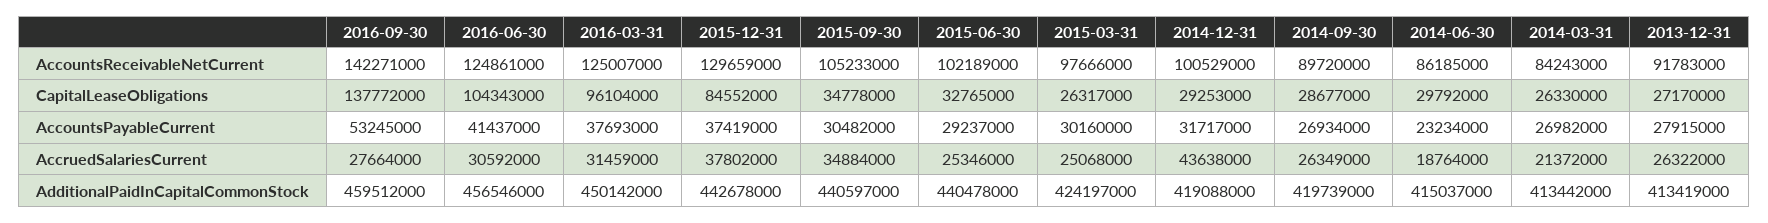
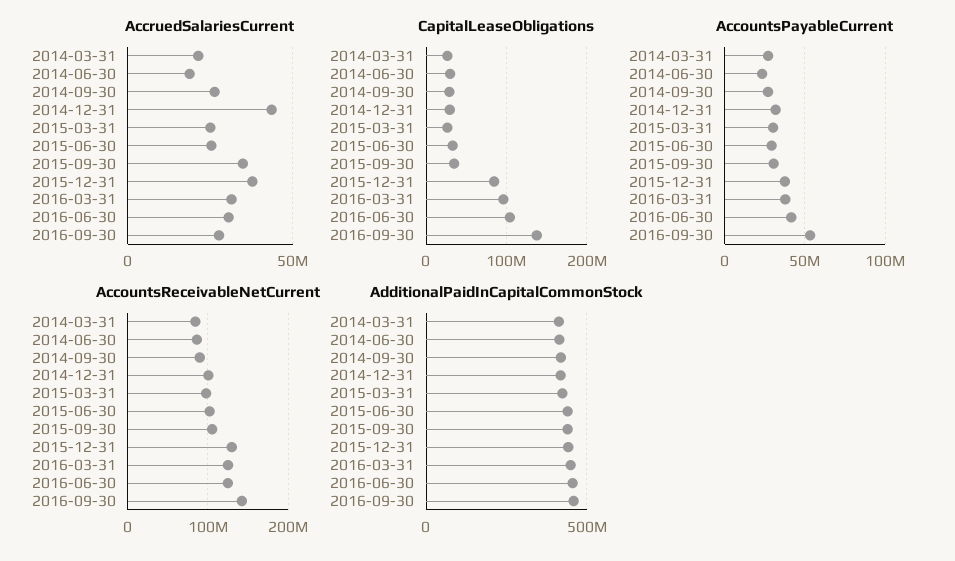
  {
    "AccountsReceivableNetCurrent": {
      "2016-09-30": 142271000,
      "2016-06-30": 124861000,
      "2016-03-31": 125007000,
      "2015-12-31": 129659000,
      "2015-09-30": 105233000,
      "2015-06-30": 102189000,
      "2015-03-31": 97666000,
      "2014-12-31": 100529000,
      "2014-09-30": 89720000,
      "2014-06-30": 86185000,
-     "2014-03-31": 84243000,
+     "2014-03-31": 84243000
-     "2013-12-31": 91783000
    },
    "CapitalLeaseObligations": {
      "2016-09-30": 137772000,
      "2016-06-30": 104343000,
      "2016-03-31": 96104000,
      "2015-12-31": 84552000,
      "2015-09-30": 34778000,
      "2015-06-30": 32765000,
      "2015-03-31": 26317000,
      "2014-12-31": 29253000,
      "2014-09-30": 28677000,
      "2014-06-30": 29792000,
-     "2014-03-31": 26330000,
+     "2014-03-31": 26330000
-     "2013-12-31": 27170000
    },
    "AccountsPayableCurrent": {
      "2016-09-30": 53245000,
      "2016-06-30": 41437000,
      "2016-03-31": 37693000,
      "2015-12-31": 37419000,
      "2015-09-30": 30482000,
      "2015-06-30": 29237000,
      "2015-03-31": 30160000,
      "2014-12-31": 31717000,
      "2014-09-30": 26934000,
      "2014-06-30": 23234000,
-     "2014-03-31": 26982000,
+     "2014-03-31": 26982000
-     "2013-12-31": 27915000
    },
    "AccruedSalariesCurrent": {
      "2016-09-30": 27664000,
      "2016-06-30": 30592000,
      "2016-03-31": 31459000,
      "2015-12-31": 37802000,
      "2015-09-30": 34884000,
      "2015-06-30": 25346000,
      "2015-03-31": 25068000,
      "2014-12-31": 43638000,
      "2014-09-30": 26349000,
      "2014-06-30": 18764000,
-     "2014-03-31": 21372000,
+     "2014-03-31": 21372000
-     "2013-12-31": 26322000
    },
    "AdditionalPaidInCapitalCommonStock": {
      "2016-09-30": 459512000,
      "2016-06-30": 456546000,
      "2016-03-31": 450142000,
      "2015-12-31": 442678000,
      "2015-09-30": 440597000,
      "2015-06-30": 440478000,
      "2015-03-31": 424197000,
      "2014-12-31": 419088000,
      "2014-09-30": 419739000,
      "2014-06-30": 415037000,
-     "2014-03-31": 413442000,
+     "2014-03-31": 413442000
-     "2013-12-31": 413419000
    }
  }

